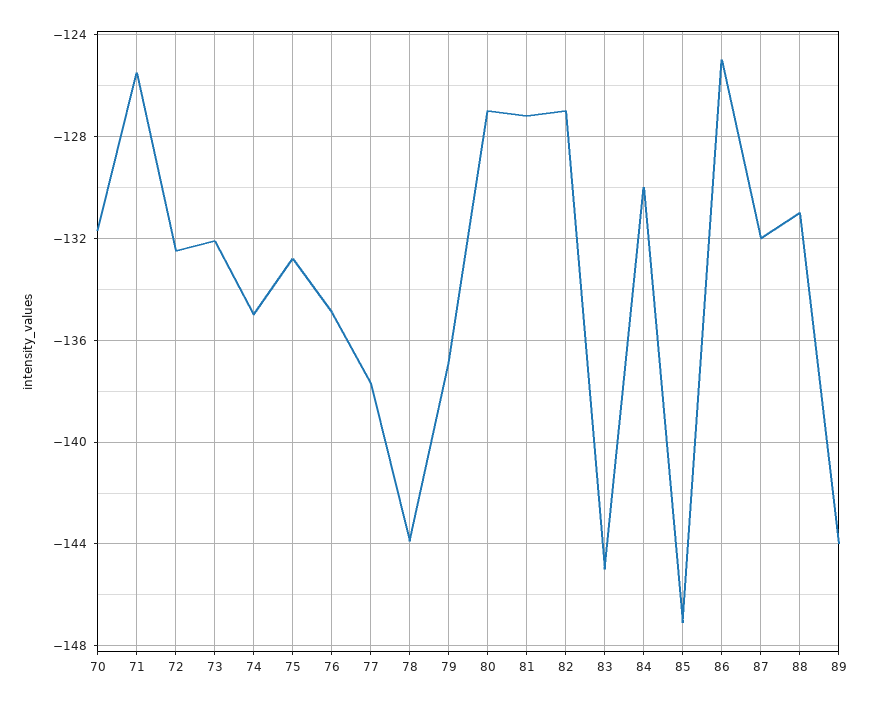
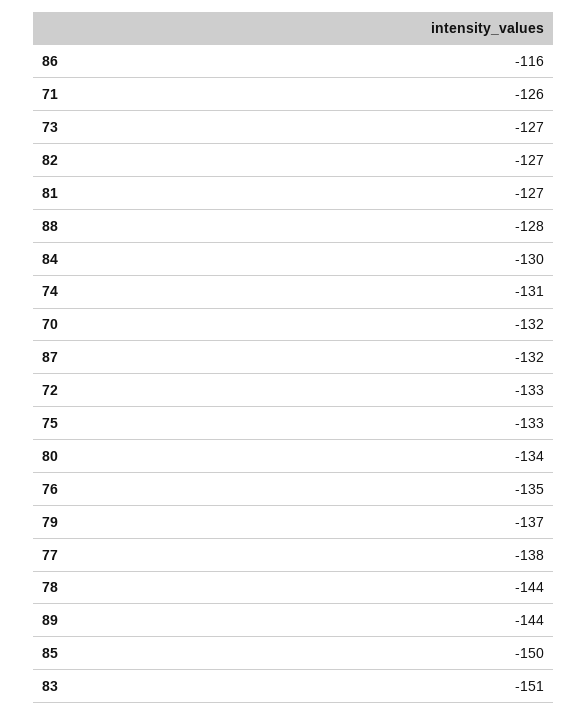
  {
    "70": -132,
    "71": -126,
    "72": -133,
-   "73": -132,
+   "73": -127,
-   "74": -135,
+   "74": -131,
    "75": -133,
    "76": -135,
    "77": -138,
    "78": -144,
    "79": -137,
-   "80": -127,
+   "80": -134,
    "81": -127,
    "82": -127,
-   "83": -145,
+   "83": -151,
    "84": -130,
-   "85": -147,
+   "85": -150,
-   "86": -125,
+   "86": -116,
    "87": -132,
-   "88": -131,
+   "88": -128,
    "89": -144
  }

